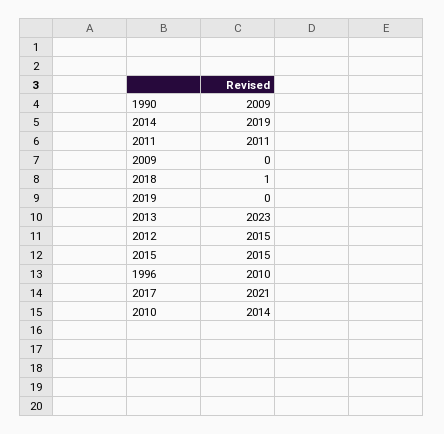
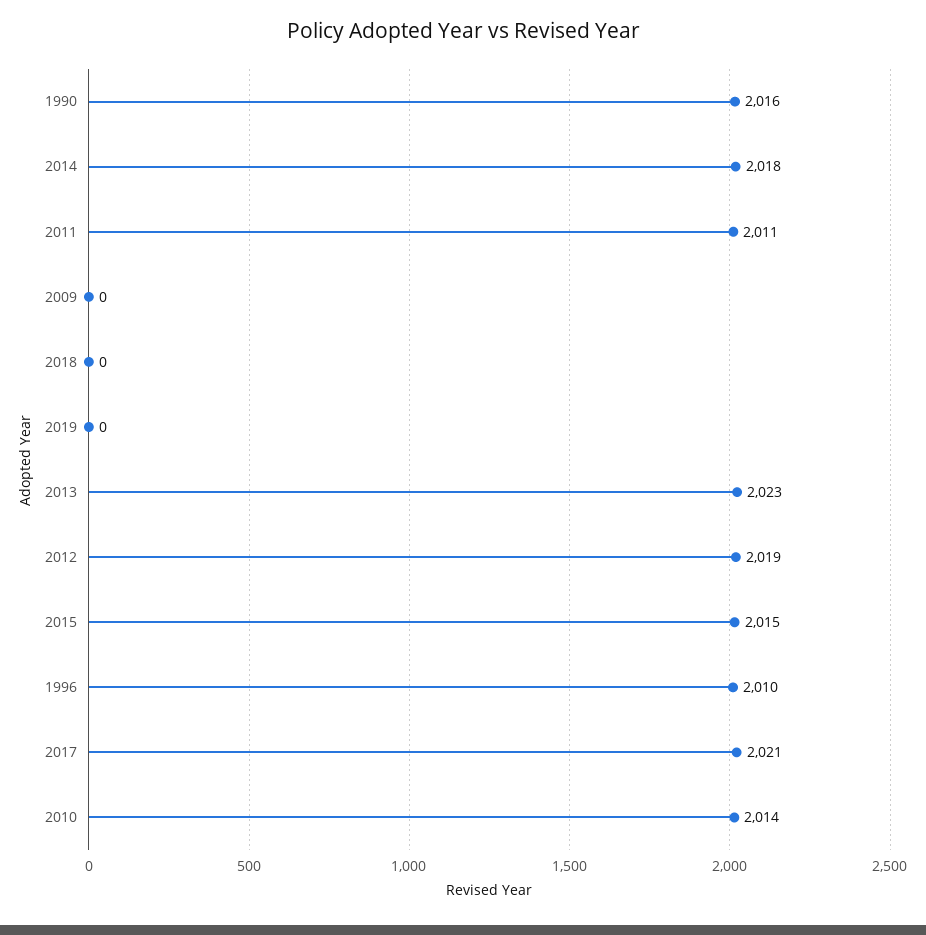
  {
-   "1990": 2009,
+   "1990": 2016,
-   "2014": 2019,
+   "2014": 2018,
    "2011": 2011,
    "2009": 0,
-   "2018": 1,
+   "2018": 0,
    "2019": 0,
    "2013": 2023,
-   "2012": 2015,
+   "2012": 2019,
    "2015": 2015,
    "1996": 2010,
    "2017": 2021,
    "2010": 2014
  }

